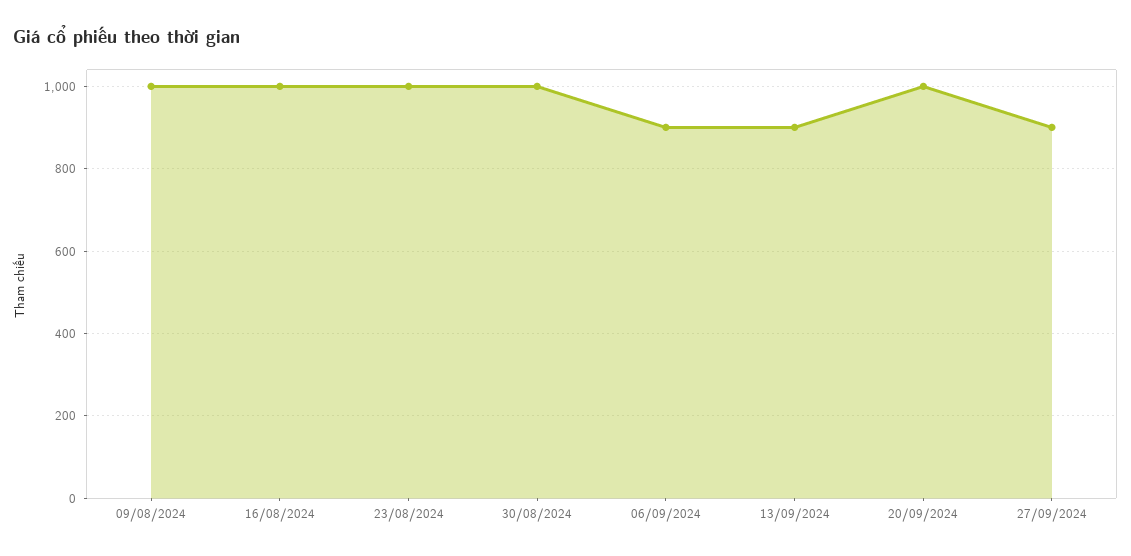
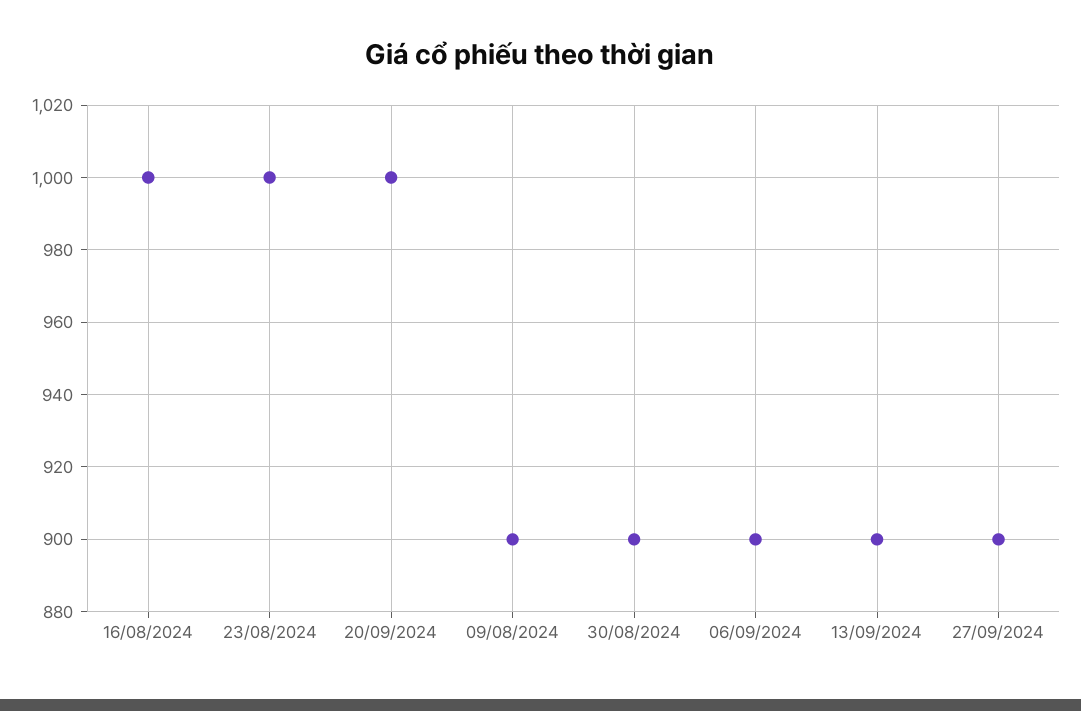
  {
-   "09/08/2024": 1000,
+   "09/08/2024": 900,
    "16/08/2024": 1000,
    "23/08/2024": 1000,
-   "30/08/2024": 1000,
+   "30/08/2024": 900,
    "06/09/2024": 900,
    "13/09/2024": 900,
    "20/09/2024": 1000,
    "27/09/2024": 900
  }

